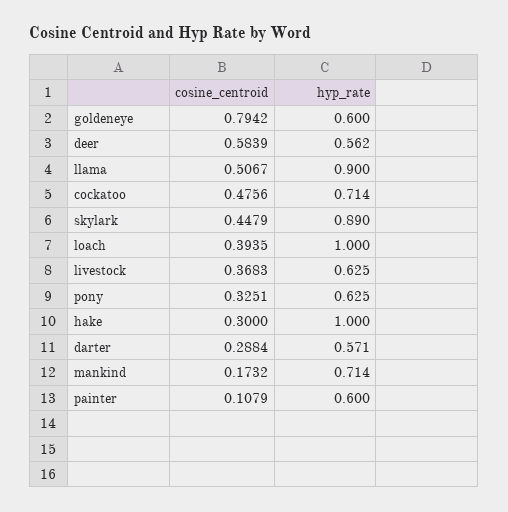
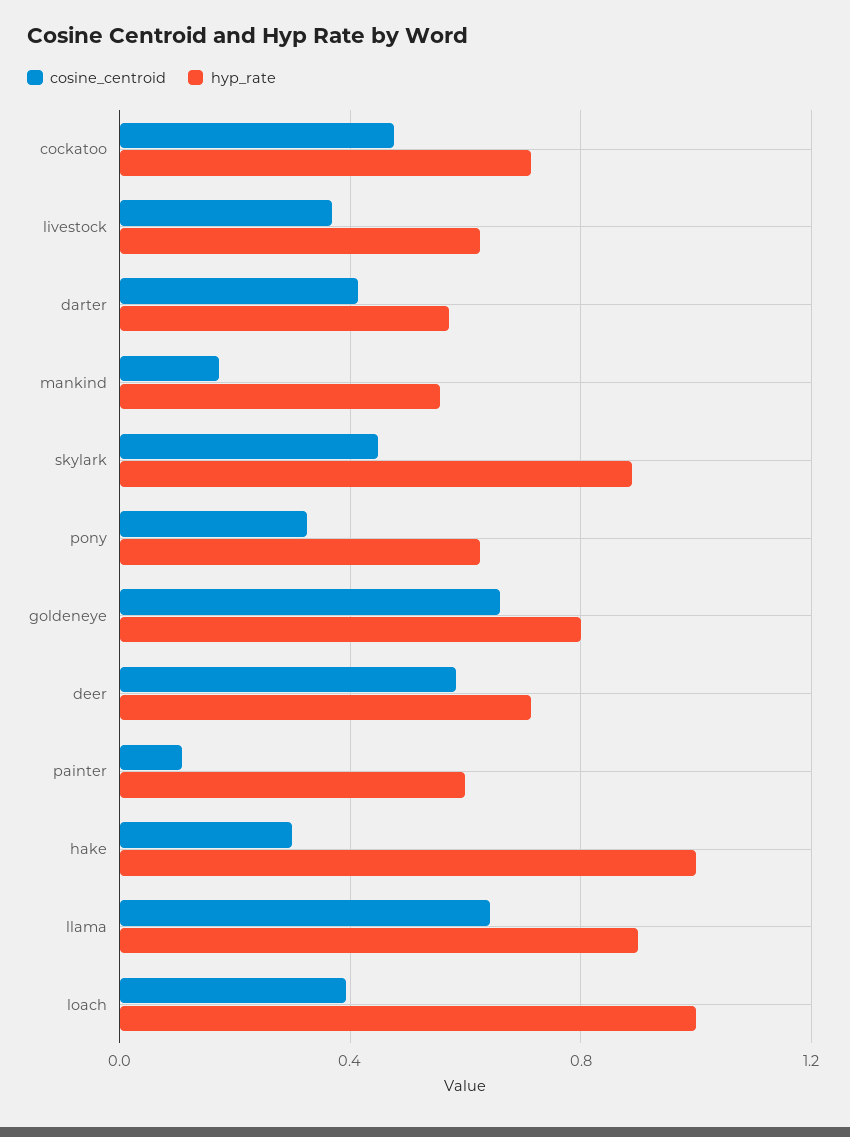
  {
    "cosine_centroid": {
-     "goldeneye": 0.7942,
+     "goldeneye": 0.65,
      "deer": 0.5839,
-     "llama": 0.5067,
+     "llama": 0.65,
      "cockatoo": 0.4756,
      "skylark": 0.4479,
      "loach": 0.3935,
      "livestock": 0.3683,
      "pony": 0.3251,
      "hake": 0.3,
-     "darter": 0.2884,
+     "darter": 0.4,
      "mankind": 0.1732,
      "painter": 0.1079
    },
    "hyp_rate": {
-     "goldeneye": 0.6,
+     "goldeneye": 0.8,
-     "deer": 0.562,
+     "deer": 0.7,
      "llama": 0.9,
      "cockatoo": 0.714,
      "skylark": 0.89,
      "loach": 1,
      "livestock": 0.625,
      "pony": 0.625,
      "hake": 1,
      "darter": 0.571,
-     "mankind": 0.714,
+     "mankind": 0.55,
      "painter": 0.6
    }
  }

